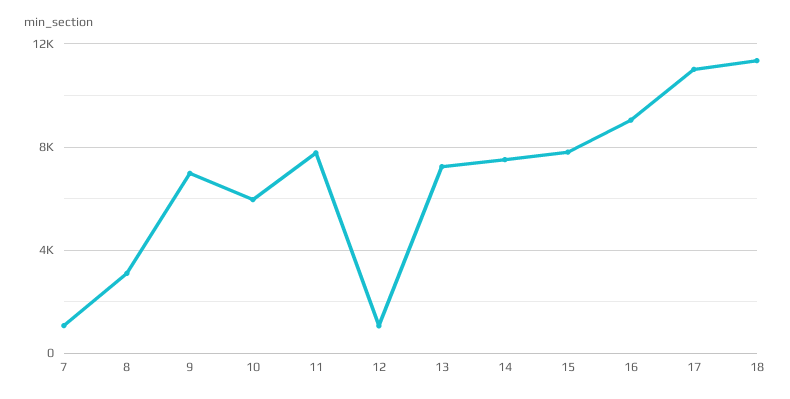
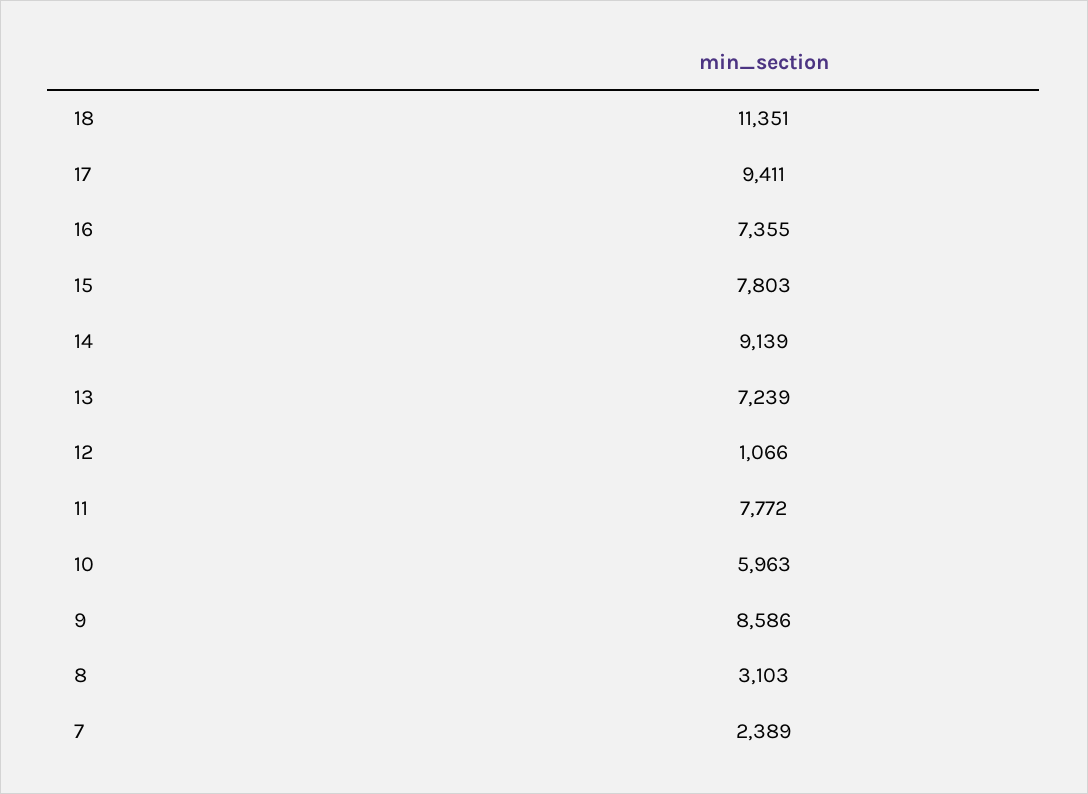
  {
-   "7": 1000,
+   "7": 2389,
    "8": 3103,
-   "9": 7000,
+   "9": 8586,
    "10": 5963,
    "11": 7772,
    "12": 1066,
    "13": 7239,
-   "14": 7500,
+   "14": 9139,
    "15": 7803,
-   "16": 9000,
+   "16": 7355,
-   "17": 11000,
+   "17": 9411,
    "18": 11351
  }

